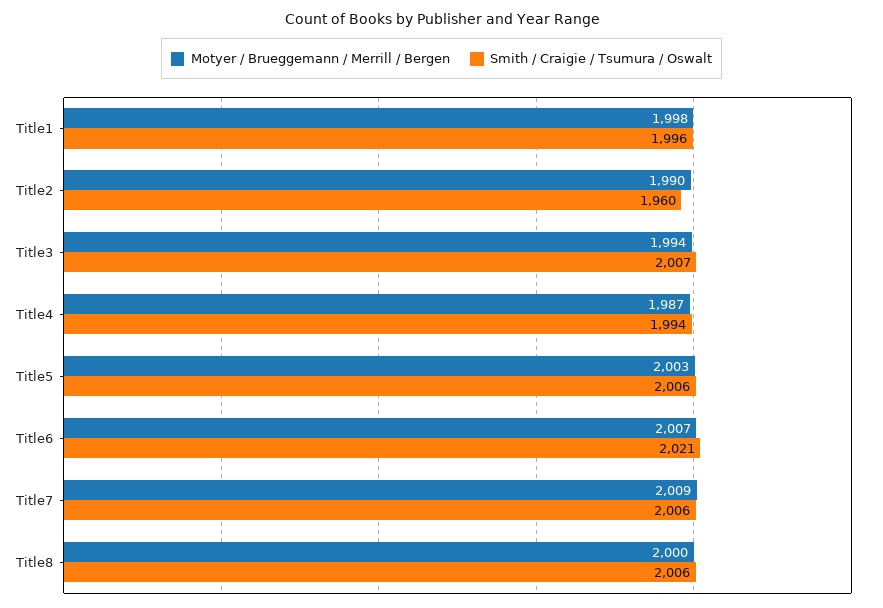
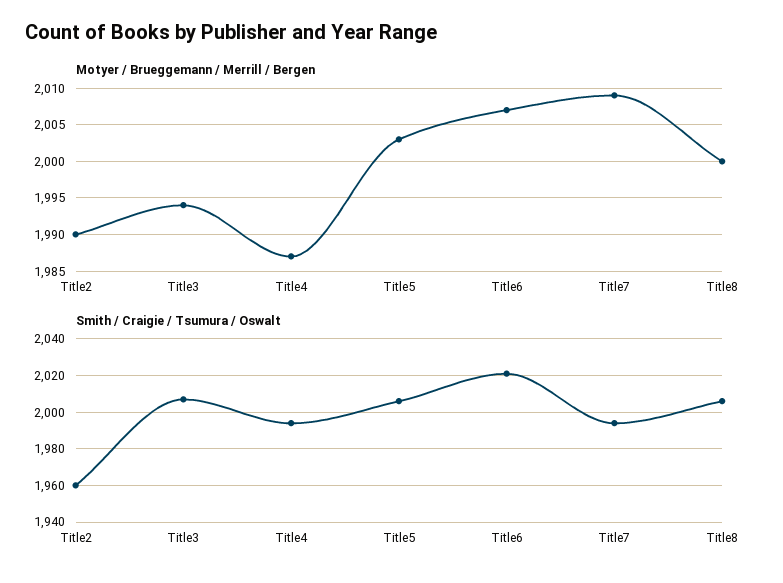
  {
    "Motyer / Brueggemann / Merrill / Bergen": {
-     "Title1": 1998,
      "Title2": 1990,
      "Title3": 1994,
      "Title4": 1987,
      "Title5": 2003,
      "Title6": 2007,
      "Title7": 2009,
      "Title8": 2000
    },
    "Smith / Craigie / Tsumura / Oswalt": {
-     "Title1": 1996,
      "Title2": 1960,
      "Title3": 2007,
      "Title4": 1994,
      "Title5": 2006,
      "Title6": 2021,
-     "Title7": 2006,
+     "Title7": 1995,
      "Title8": 2006
    }
  }

